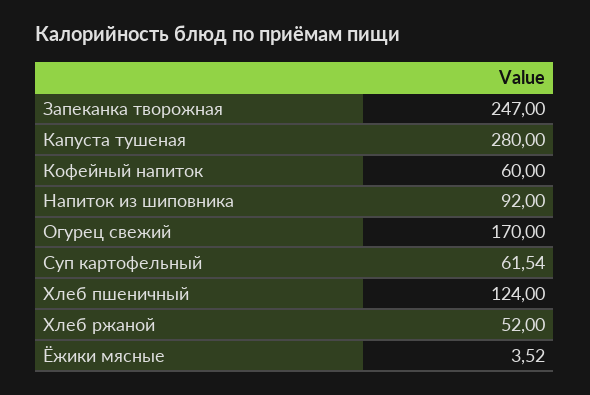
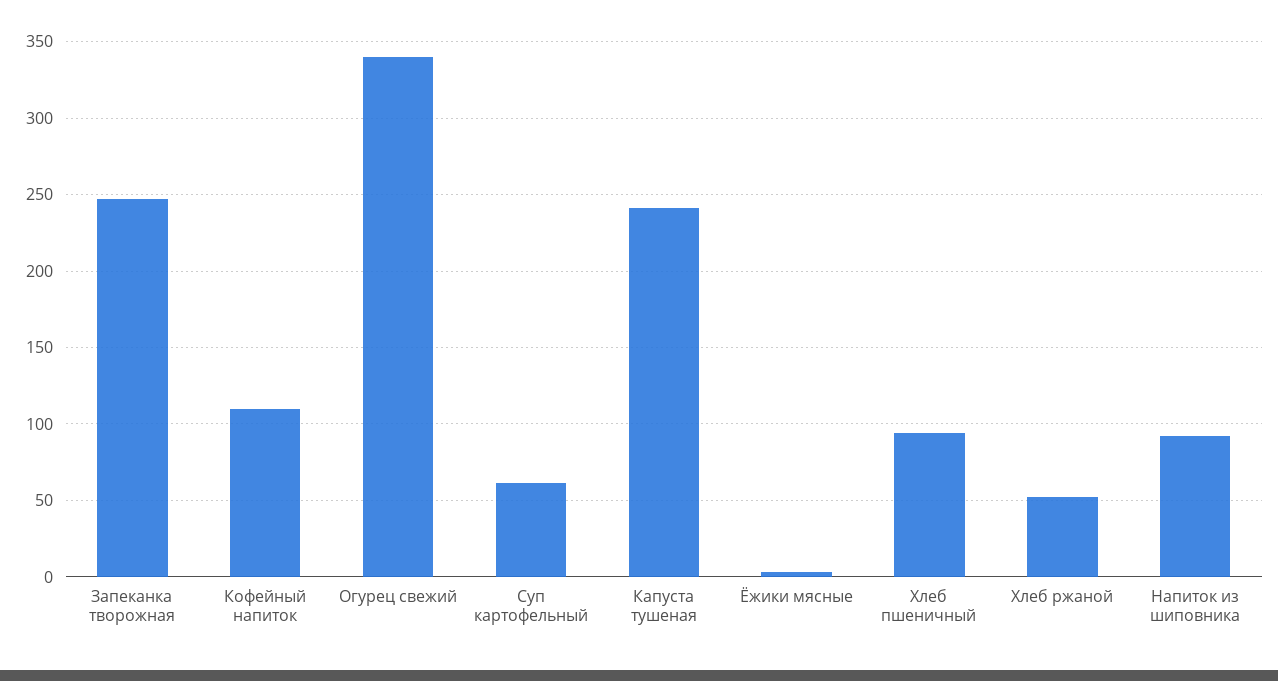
  {
    "Запеканка творожная": 247,
-   "Капуста тушеная": 280,
+   "Капуста тушеная": 240,
-   "Кофейный напиток": 60,
+   "Кофейный напиток": 110,
    "Напиток из шиповника": 92,
-   "Огурец свежий": 170,
+   "Огурец свежий": 340,
    "Суп картофельный": 61.54,
-   "Хлеб пшеничный": 124,
+   "Хлеб пшеничный": 95,
    "Хлеб ржаной": 52,
    "Ёжики мясные": 3.52
  }

